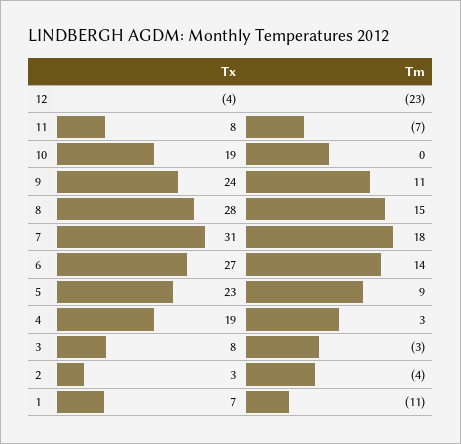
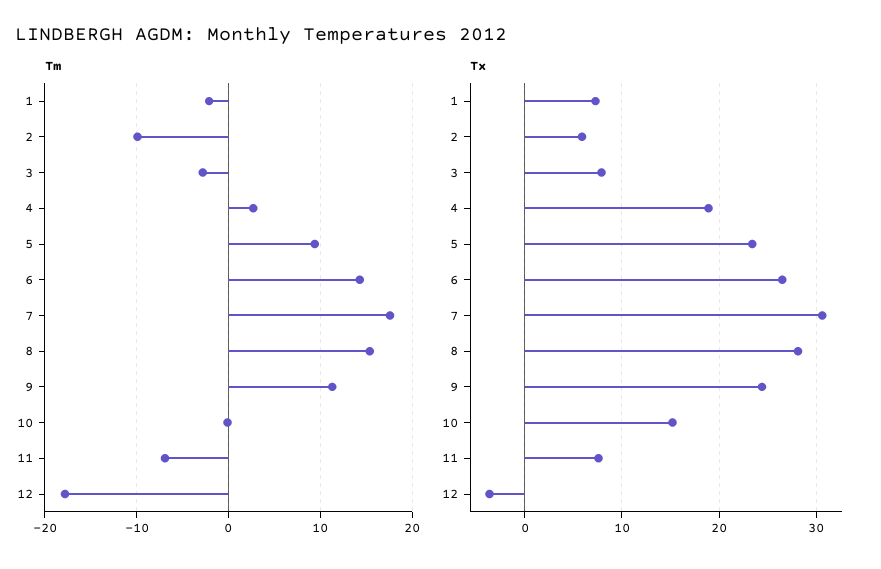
  {
    "Tx": {
      "12": -4,
      "11": 8,
-     "10": 19,
+     "10": 15,
      "9": 24,
      "8": 28,
      "7": 31,
      "6": 27,
      "5": 23,
      "4": 19,
      "3": 8,
-     "2": 3,
+     "2": 6,
      "1": 7
    },
    "Tm": {
-     "12": -23,
+     "12": -18,
      "11": -7,
      "10": 0,
      "9": 11,
      "8": 15,
      "7": 18,
      "6": 14,
      "5": 9,
      "4": 3,
      "3": -3,
-     "2": -4,
+     "2": -10,
-     "1": -11
+     "1": -2
    }
  }

